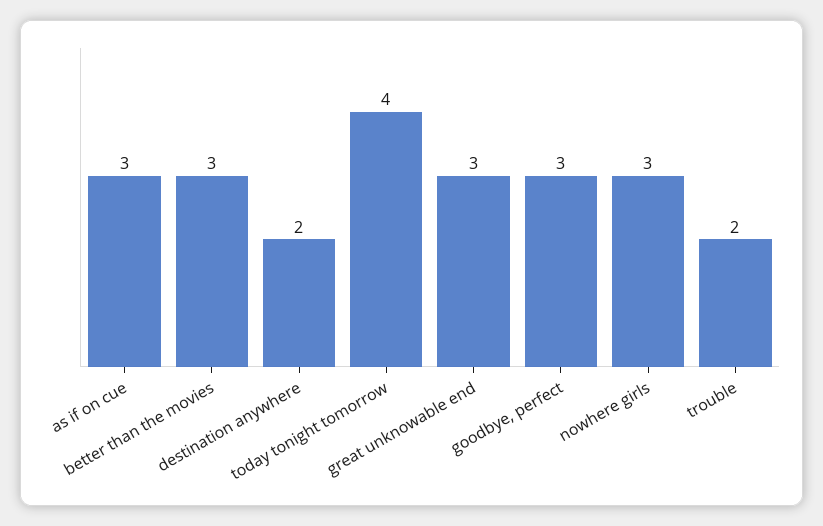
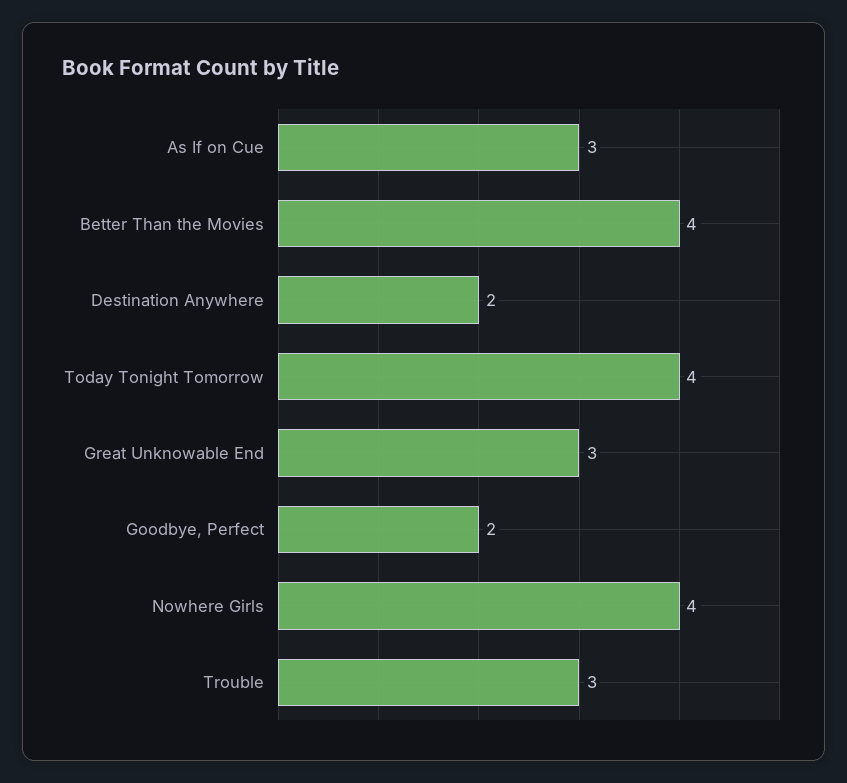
  {
    "as if on cue": 3,
-   "better than the movies": 3,
+   "better than the movies": 4,
    "destination anywhere": 2,
    "today tonight tomorrow": 4,
    "great unknowable end": 3,
-   "goodbye, perfect": 3,
+   "goodbye, perfect": 2,
-   "nowhere girls": 3,
+   "nowhere girls": 4,
-   "trouble": 2
+   "trouble": 3
  }

